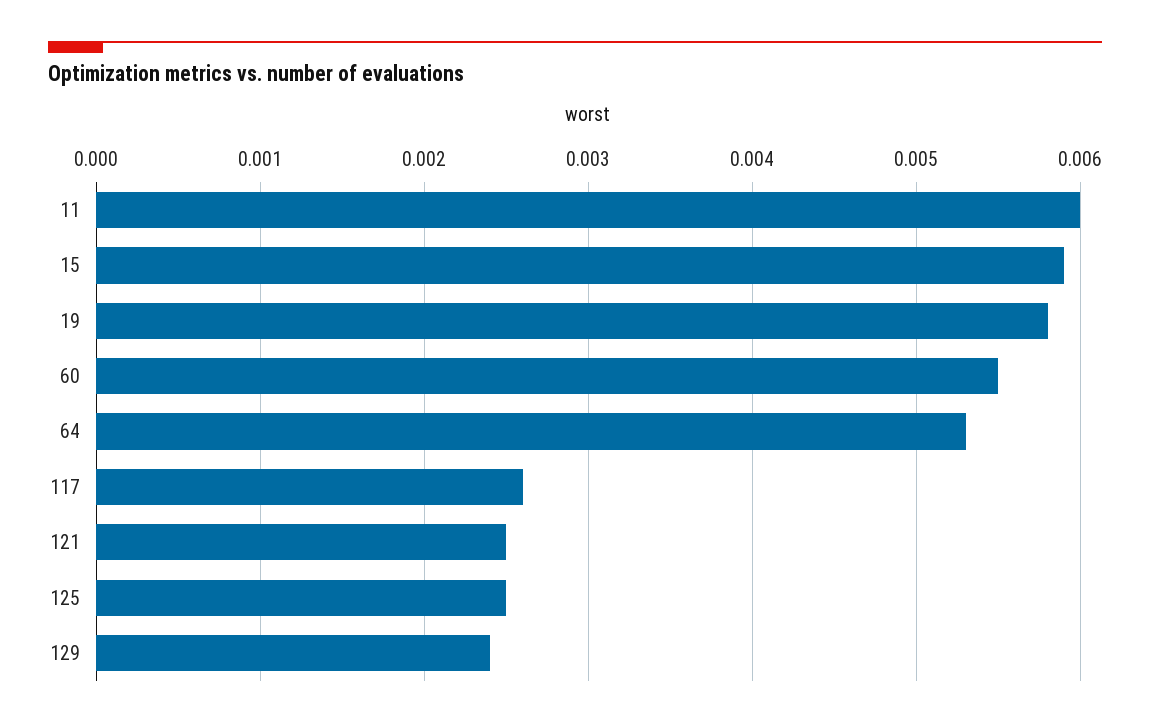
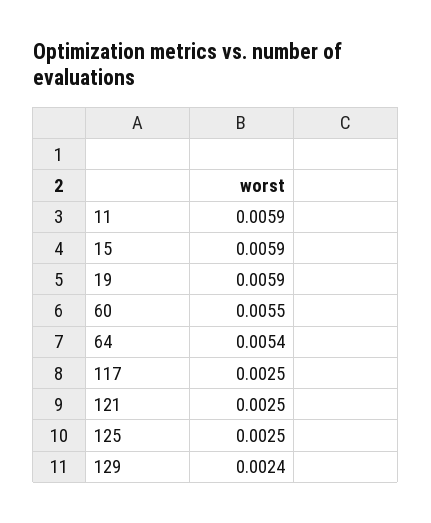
  {
-   "11": 0.006,
+   "11": 0.0059,
    "15": 0.0059,
-   "19": 0.0058,
+   "19": 0.0059,
    "60": 0.0055,
-   "64": 0.0053,
+   "64": 0.0054,
-   "117": 0.0026,
+   "117": 0.0025,
    "121": 0.0025,
    "125": 0.0025,
    "129": 0.0024
  }

